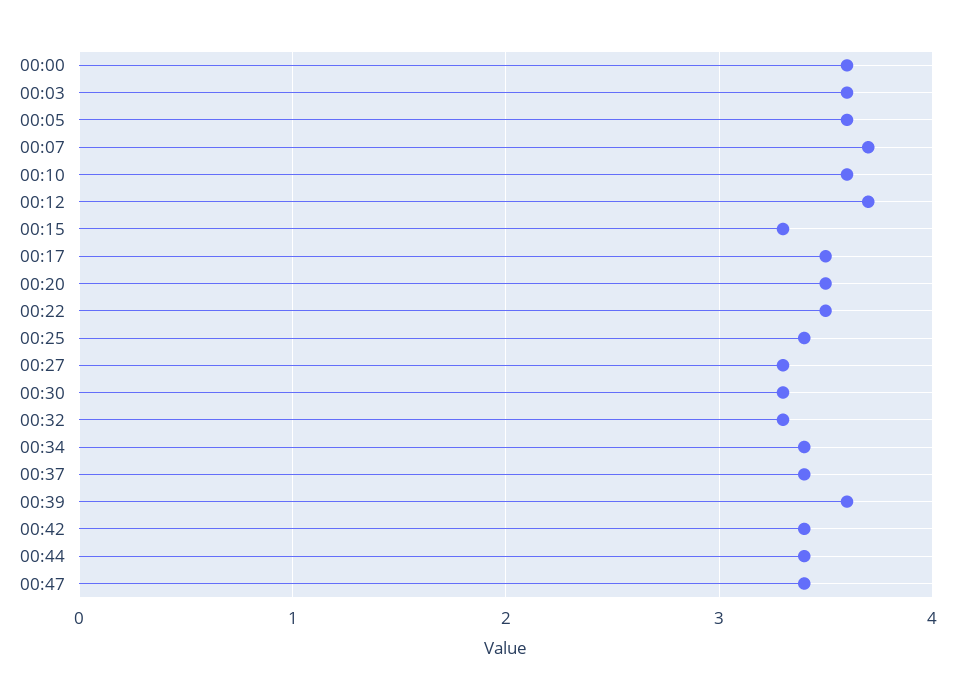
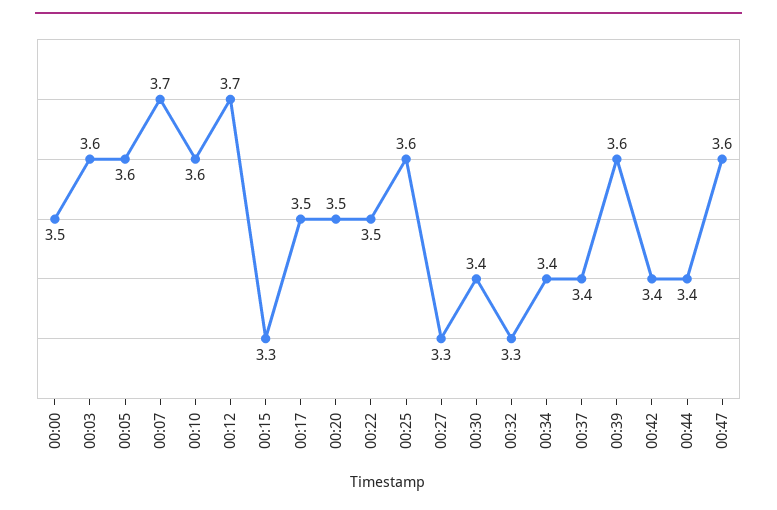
  {
-   "00:00": 3.6,
+   "00:00": 3.5,
    "00:03": 3.6,
    "00:05": 3.6,
    "00:07": 3.7,
    "00:10": 3.6,
    "00:12": 3.7,
    "00:15": 3.3,
    "00:17": 3.5,
    "00:20": 3.5,
    "00:22": 3.5,
-   "00:25": 3.4,
+   "00:25": 3.6,
    "00:27": 3.3,
-   "00:30": 3.3,
+   "00:30": 3.4,
    "00:32": 3.3,
    "00:34": 3.4,
    "00:37": 3.4,
    "00:39": 3.6,
    "00:42": 3.4,
    "00:44": 3.4,
-   "00:47": 3.4
+   "00:47": 3.6
  }

